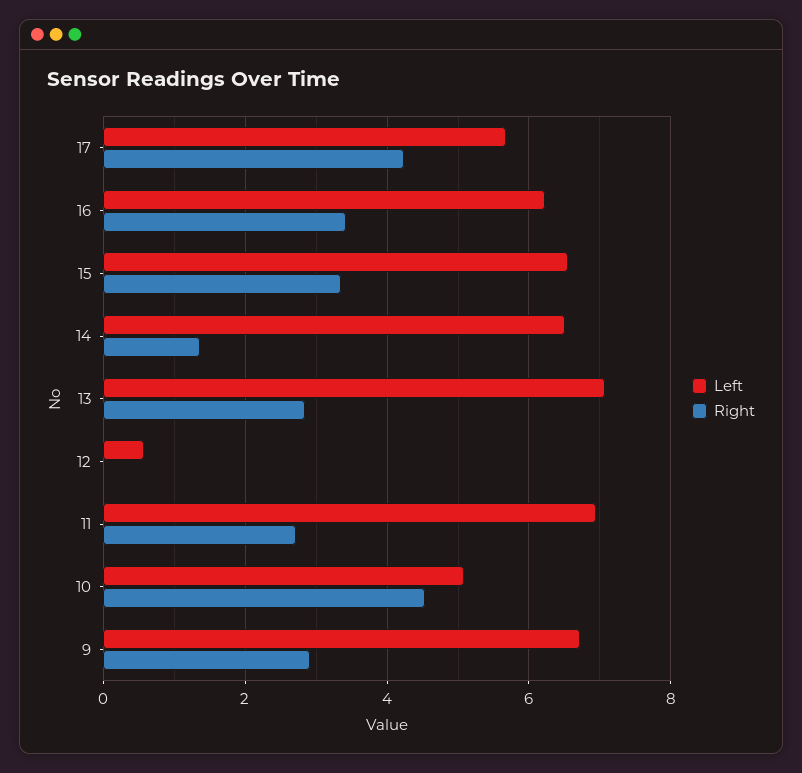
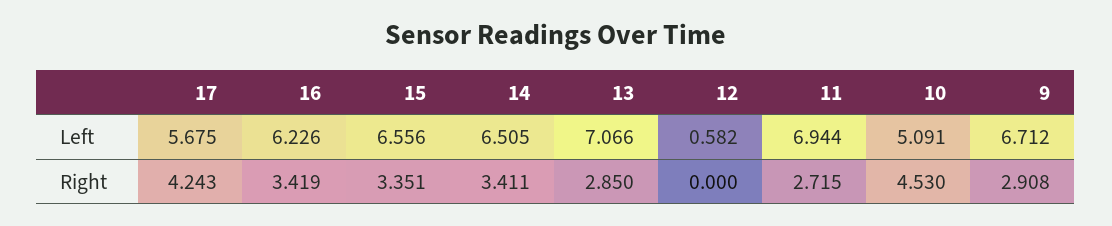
  {
    "Left": {
      "17": 5.675,
      "16": 6.226,
      "15": 6.556,
      "14": 6.505,
      "13": 7.066,
      "12": 0.582,
      "11": 6.944,
      "10": 5.091,
      "9": 6.712
    },
    "Right": {
      "17": 4.243,
      "16": 3.419,
      "15": 3.351,
-     "14": 1.4,
+     "14": 3.411,
      "13": 2.85,
      "12": 0,
      "11": 2.715,
      "10": 4.53,
      "9": 2.908
    }
  }

